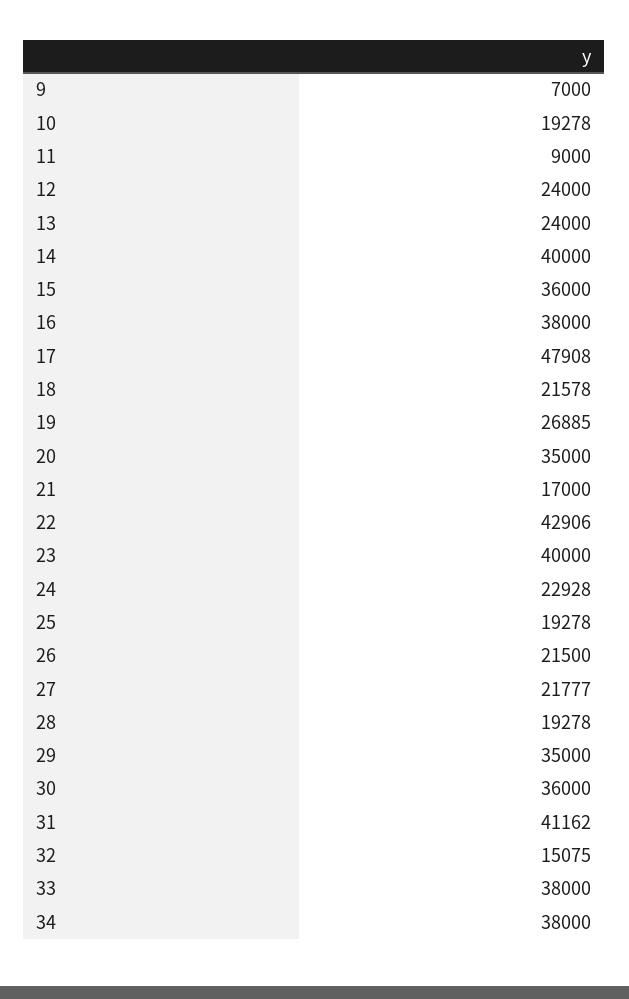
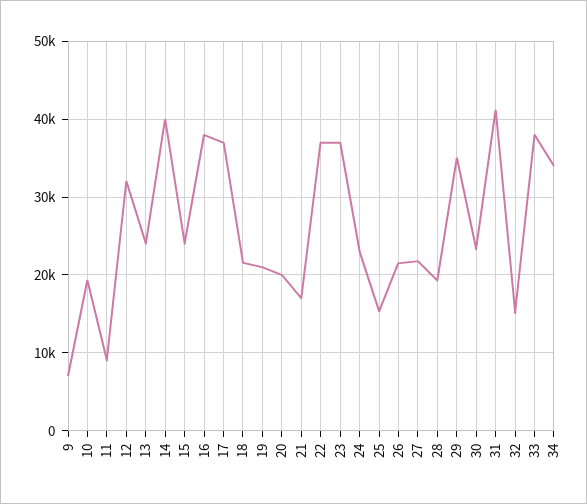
  {
    "9": 7000,
    "10": 19278,
    "11": 9000,
-   "12": 24000,
+   "12": 32000,
    "13": 24000,
    "14": 40000,
-   "15": 36000,
+   "15": 24000,
    "16": 38000,
-   "17": 47908,
+   "17": 37000,
    "18": 21578,
-   "19": 26885,
+   "19": 21000,
-   "20": 35000,
+   "20": 20000,
    "21": 17000,
-   "22": 42906,
+   "22": 37000,
-   "23": 40000,
+   "23": 37000,
    "24": 22928,
-   "25": 19278,
+   "25": 15000,
    "26": 21500,
    "27": 21777,
    "28": 19278,
    "29": 35000,
-   "30": 36000,
+   "30": 23000,
    "31": 41162,
    "32": 15075,
    "33": 38000,
-   "34": 38000
+   "34": 34000
  }

